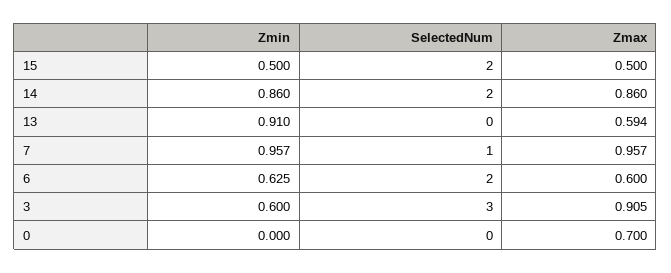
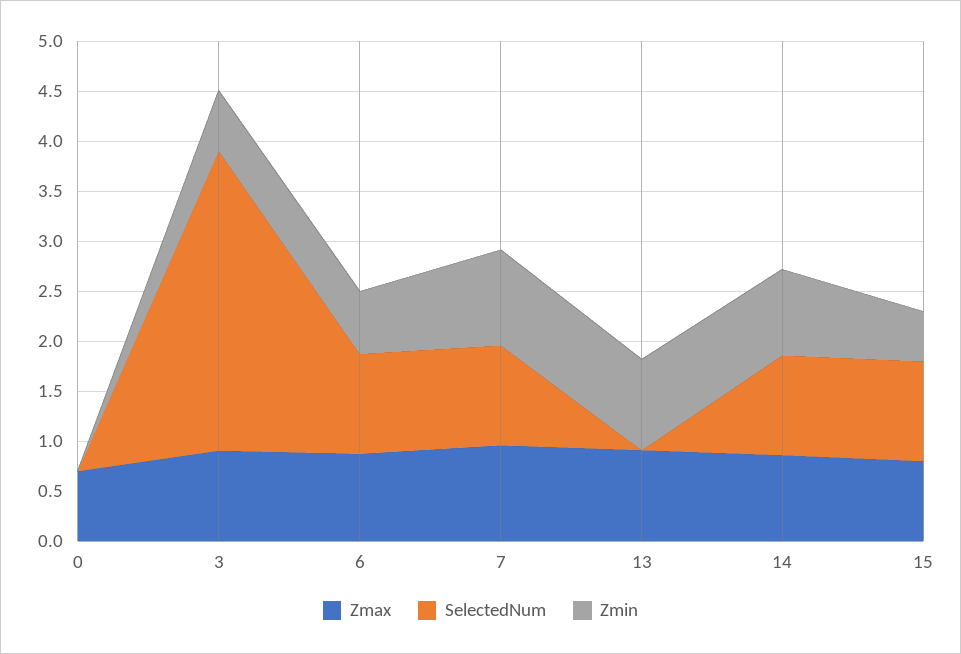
  {
    "Zmin": {
      "15": 0.5,
      "14": 0.86,
      "13": 0.91,
      "7": 0.957,
      "6": 0.625,
      "3": 0.6,
      "0": 0
    },
    "SelectedNum": {
-     "15": 2,
+     "15": 1,
-     "14": 2,
+     "14": 1,
      "13": 0,
      "7": 1,
-     "6": 2,
+     "6": 1,
      "3": 3,
      "0": 0
    },
    "Zmax": {
-     "15": 0.5,
+     "15": 0.8,
      "14": 0.86,
-     "13": 0.594,
+     "13": 0.9,
      "7": 0.957,
-     "6": 0.6,
+     "6": 0.9,
      "3": 0.905,
      "0": 0.7
    }
  }

